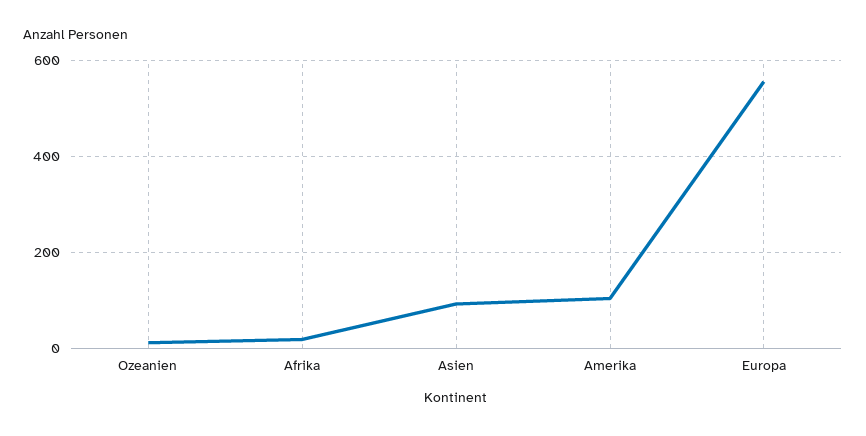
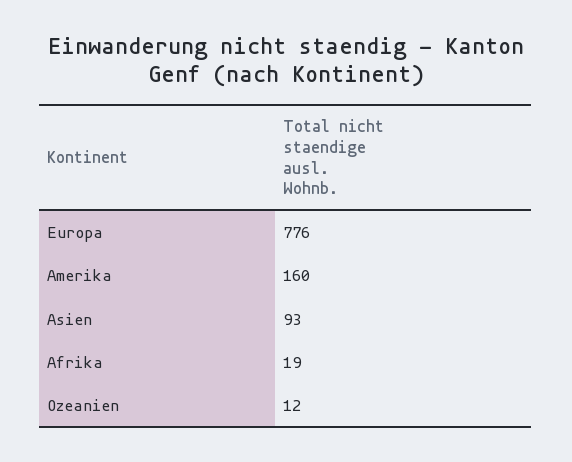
  {
    "Ozeanien": 12,
    "Afrika": 19,
    "Asien": 93,
-   "Amerika": 100,
+   "Amerika": 160,
-   "Europa": 560
+   "Europa": 776
  }

